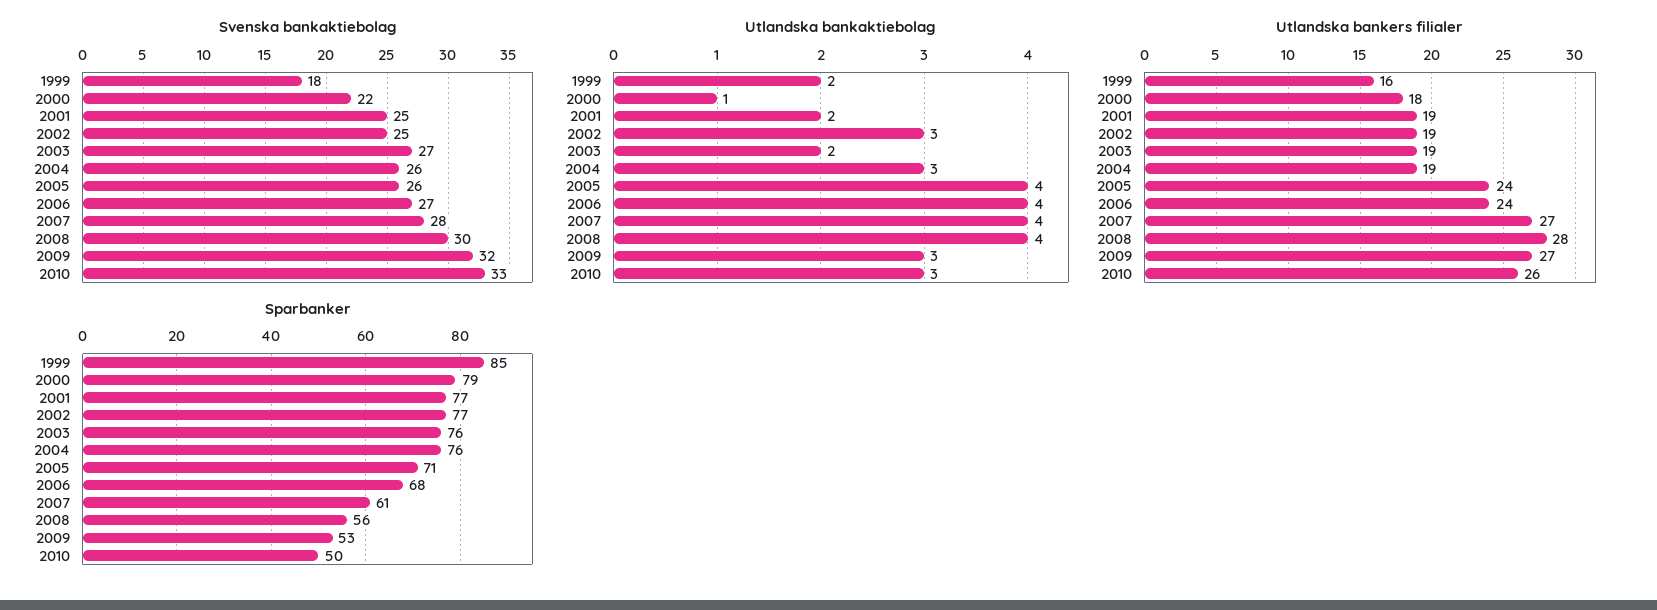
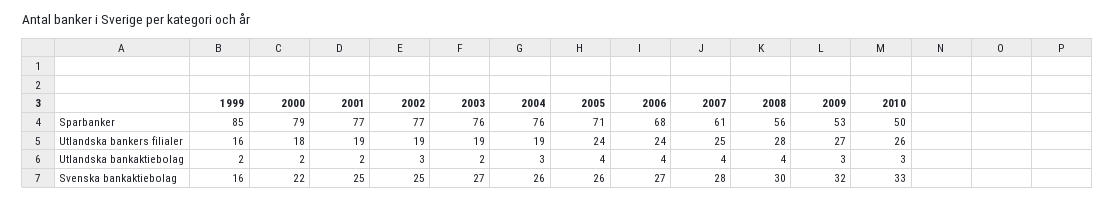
  {
    "Svenska bankaktiebolag": {
-     "1999": 18,
+     "1999": 16,
      "2000": 22,
      "2001": 25,
      "2002": 25,
      "2003": 27,
      "2004": 26,
      "2005": 26,
      "2006": 27,
      "2007": 28,
      "2008": 30,
      "2009": 32,
      "2010": 33
    },
    "Utlandska bankaktiebolag": {
      "1999": 2,
-     "2000": 1,
+     "2000": 2,
      "2001": 2,
      "2002": 3,
      "2003": 2,
      "2004": 3,
      "2005": 4,
      "2006": 4,
      "2007": 4,
      "2008": 4,
      "2009": 3,
      "2010": 3
    },
    "Utlandska bankers filialer": {
      "1999": 16,
      "2000": 18,
      "2001": 19,
      "2002": 19,
      "2003": 19,
      "2004": 19,
      "2005": 24,
      "2006": 24,
-     "2007": 27,
+     "2007": 25,
      "2008": 28,
      "2009": 27,
      "2010": 26
    },
    "Sparbanker": {
      "1999": 85,
      "2000": 79,
      "2001": 77,
      "2002": 77,
      "2003": 76,
      "2004": 76,
      "2005": 71,
      "2006": 68,
      "2007": 61,
      "2008": 56,
      "2009": 53,
      "2010": 50
    }
  }

